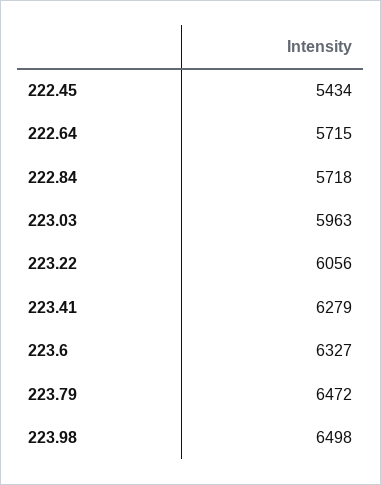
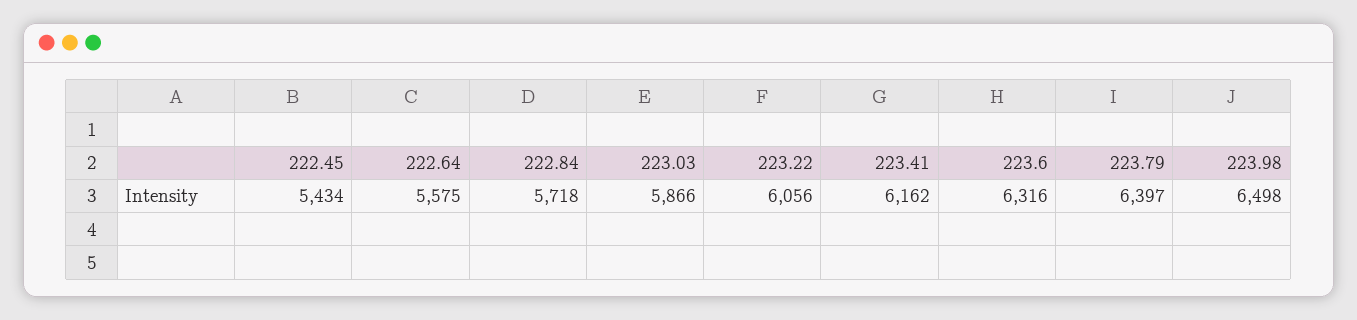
  {
    "222.45": 5434,
-   "222.64": 5715,
+   "222.64": 5575,
    "222.84": 5718,
-   "223.03": 5963,
+   "223.03": 5866,
    "223.22": 6056,
-   "223.41": 6279,
+   "223.41": 6162,
-   "223.6": 6327,
+   "223.6": 6316,
-   "223.79": 6472,
+   "223.79": 6397,
    "223.98": 6498
  }

